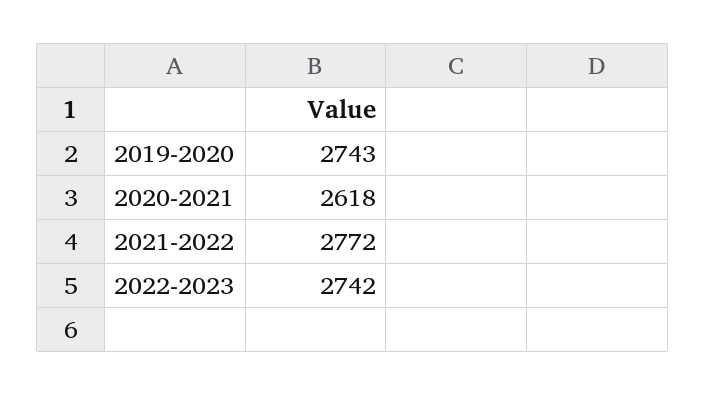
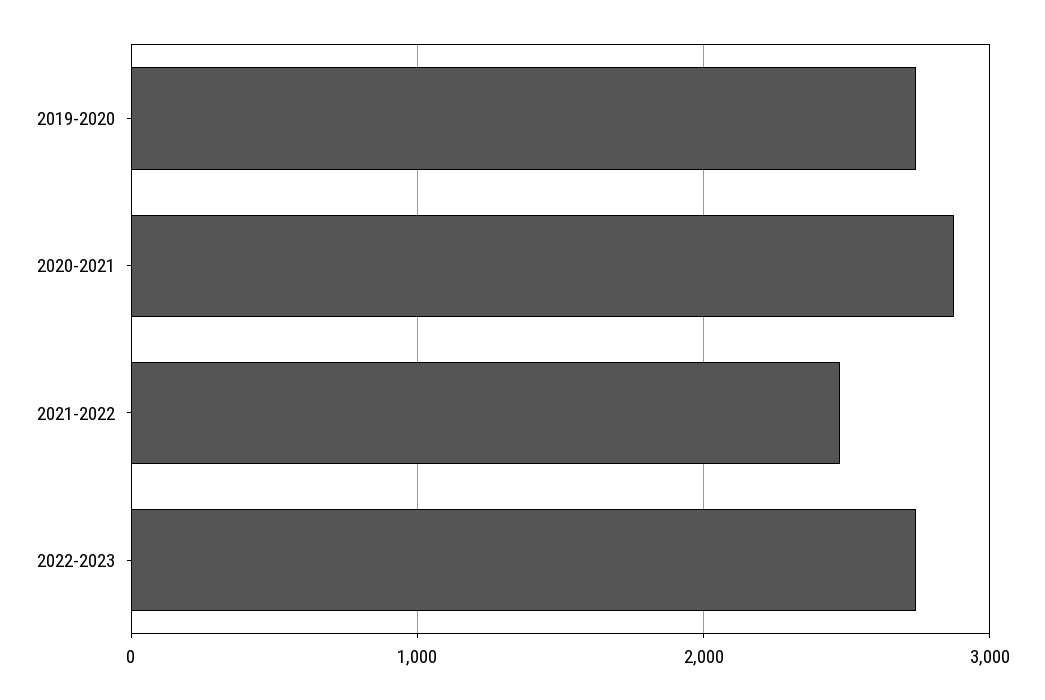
  {
    "2019-2020": 2743,
-   "2020-2021": 2618,
+   "2020-2021": 2900,
-   "2021-2022": 2772,
+   "2021-2022": 2500,
    "2022-2023": 2742
  }

